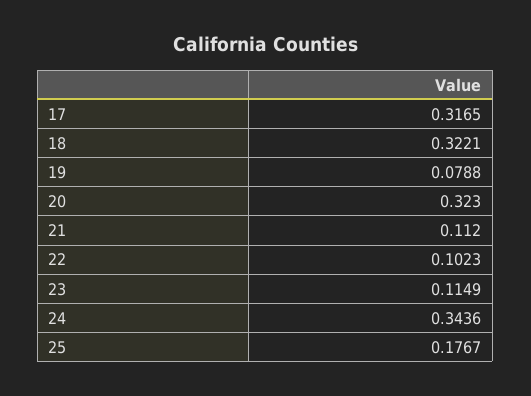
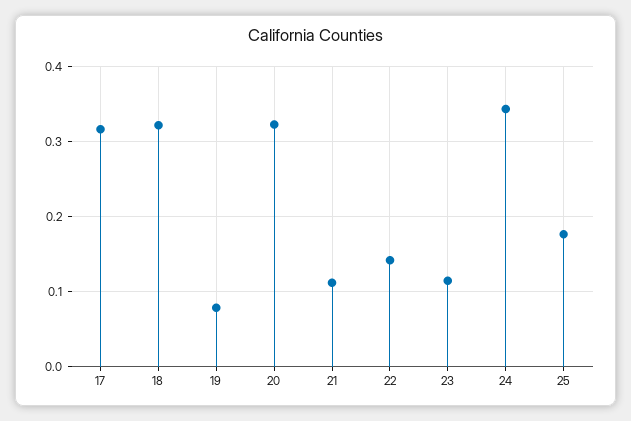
  {
    "17": 0.3165,
    "18": 0.3221,
    "19": 0.0788,
    "20": 0.323,
    "21": 0.112,
-   "22": 0.1023,
+   "22": 0.14,
    "23": 0.1149,
    "24": 0.3436,
    "25": 0.1767
  }

